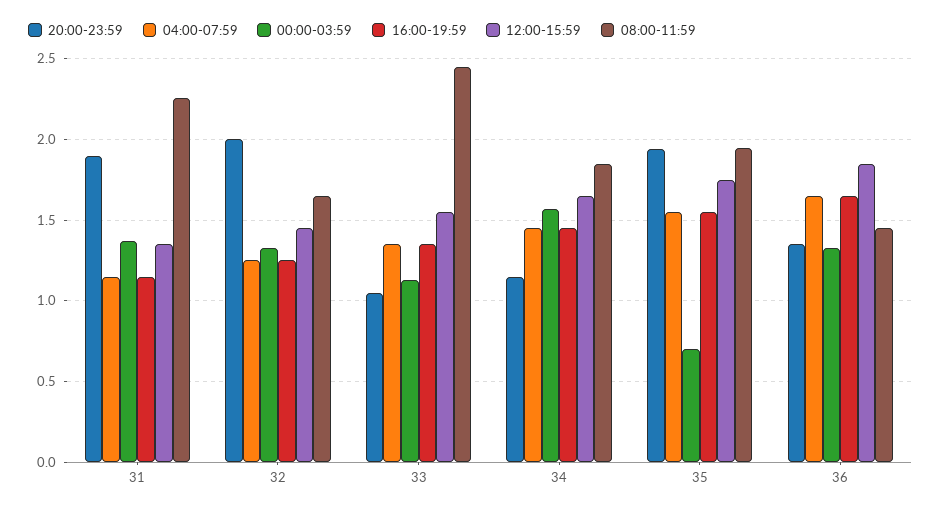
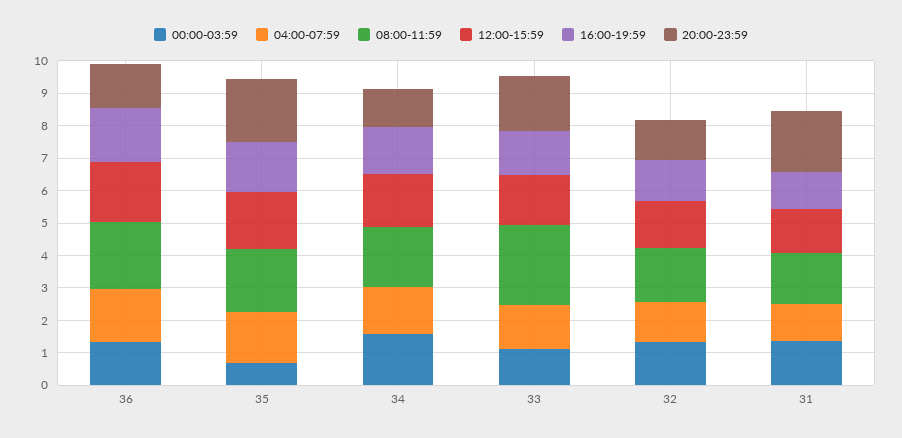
  {
    "20:00-23:59": {
      "31": 1.9,
-     "32": 2,
+     "32": 1.25,
-     "33": 1.05,
+     "33": 1.75,
      "34": 1.15,
      "35": 1.95,
      "36": 1.35
    },
    "04:00-07:59": {
      "31": 1.15,
      "32": 1.25,
      "33": 1.35,
      "34": 1.45,
      "35": 1.55,
      "36": 1.65
    },
    "00:00-03:59": {
      "31": 1.35,
      "32": 1.35,
      "33": 1.15,
      "34": 1.55,
      "35": 0.7,
      "36": 1.35
    },
    "16:00-19:59": {
      "31": 1.15,
      "32": 1.25,
      "33": 1.35,
      "34": 1.45,
      "35": 1.55,
      "36": 1.65
    },
    "12:00-15:59": {
      "31": 1.35,
      "32": 1.45,
      "33": 1.55,
      "34": 1.65,
      "35": 1.75,
      "36": 1.85
    },
    "08:00-11:59": {
-     "31": 2.25,
+     "31": 1.5,
      "32": 1.65,
      "33": 2.45,
      "34": 1.85,
      "35": 1.95,
-     "36": 1.45
+     "36": 2
    }
  }

